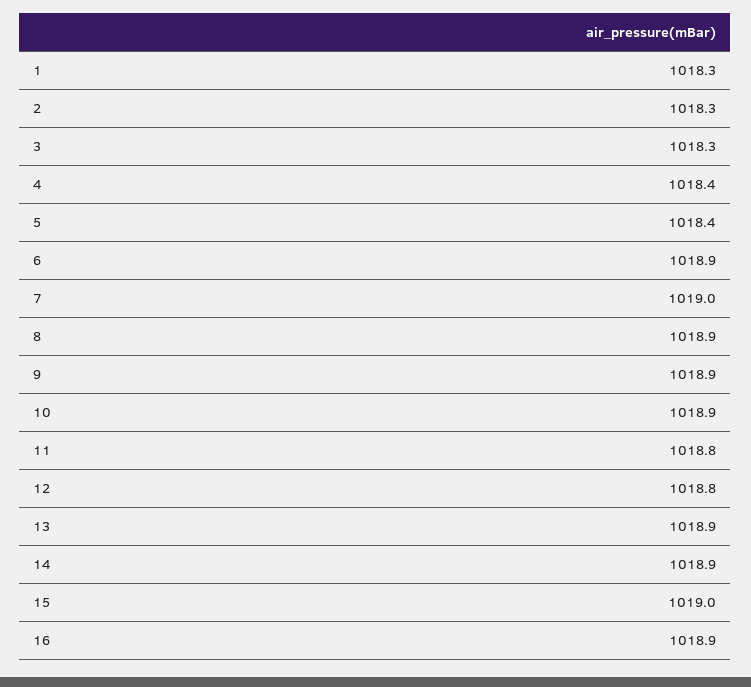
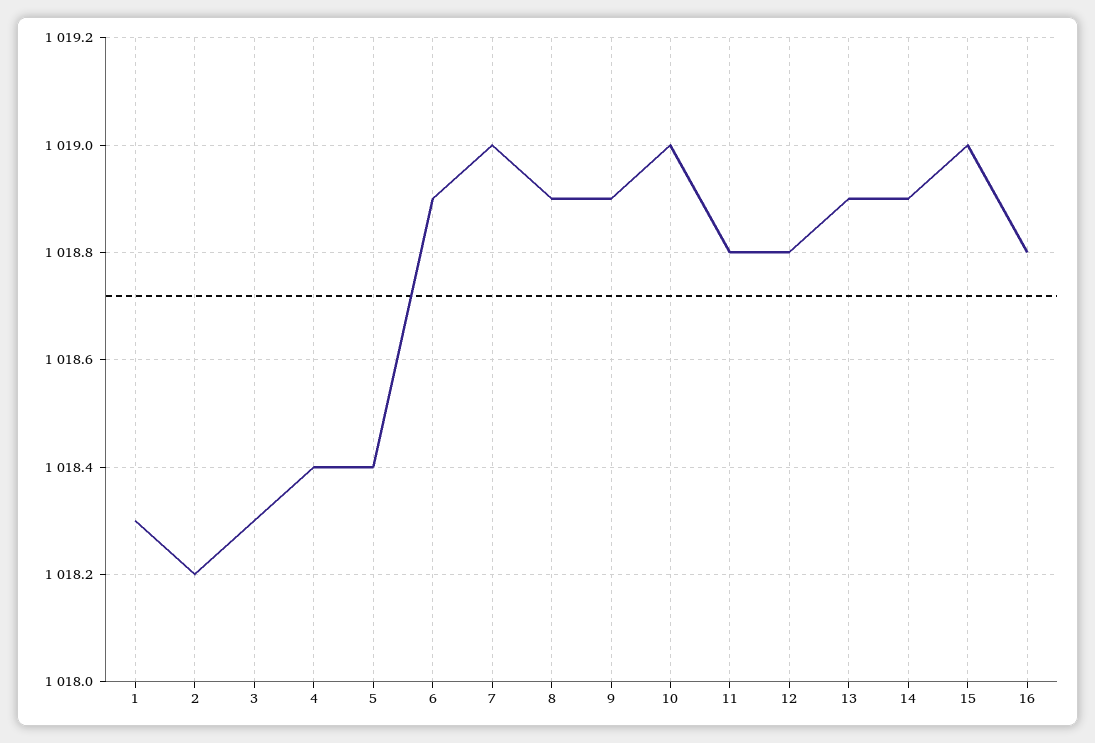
  {
    "1": 1018.3,
-   "2": 1018.3,
+   "2": 1018.2,
    "3": 1018.3,
    "4": 1018.4,
    "5": 1018.4,
    "6": 1018.9,
    "7": 1019,
    "8": 1018.9,
    "9": 1018.9,
-   "10": 1018.9,
+   "10": 1019,
    "11": 1018.8,
    "12": 1018.8,
    "13": 1018.9,
    "14": 1018.9,
    "15": 1019,
-   "16": 1018.9
+   "16": 1018.8
  }

